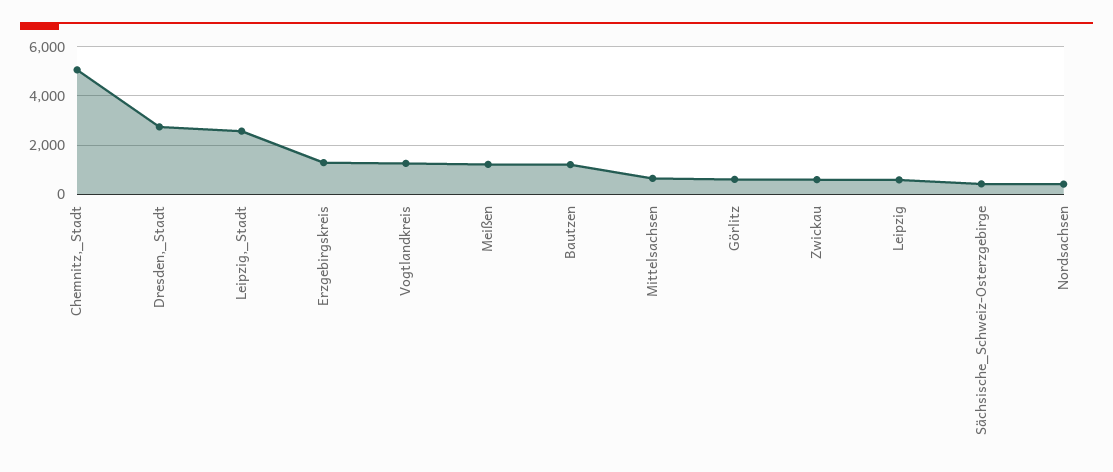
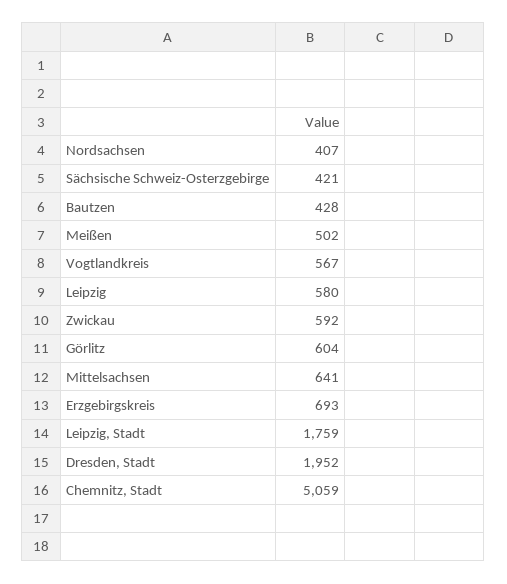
  {
    "Chemnitz,_Stadt": 5059,
-   "Dresden,_Stadt": 2750,
+   "Dresden,_Stadt": 1952,
-   "Leipzig,_Stadt": 2500,
+   "Leipzig,_Stadt": 1759,
-   "Erzgebirgskreis": 1250,
+   "Erzgebirgskreis": 693,
-   "Vogtlandkreis": 1250,
+   "Vogtlandkreis": 567,
-   "Meißen": 1250,
+   "Meißen": 502,
-   "Bautzen": 1250,
+   "Bautzen": 428,
    "Mittelsachsen": 641,
    "Görlitz": 604,
    "Zwickau": 592,
    "Leipzig": 580,
    "Sächsische_Schweiz-Osterzgebirge": 421,
    "Nordsachsen": 407
  }

